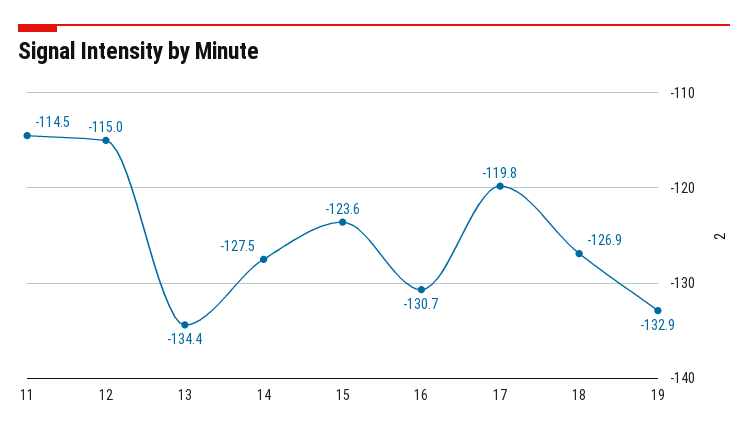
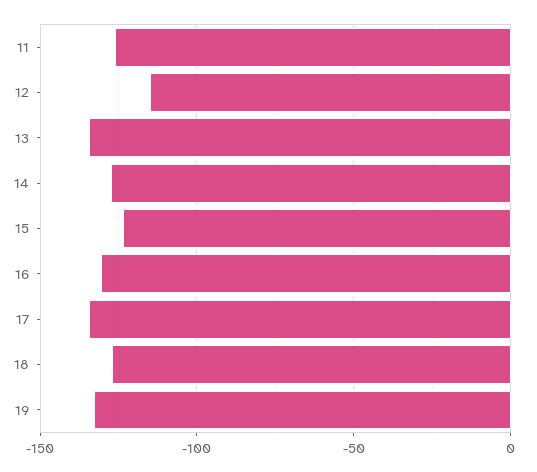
  {
-   "11": -114.5,
+   "11": -125,
    "12": -115,
    "13": -134.4,
    "14": -127.5,
    "15": -123.6,
    "16": -130.7,
-   "17": -119.8,
+   "17": -135,
    "18": -126.9,
    "19": -132.9
  }

